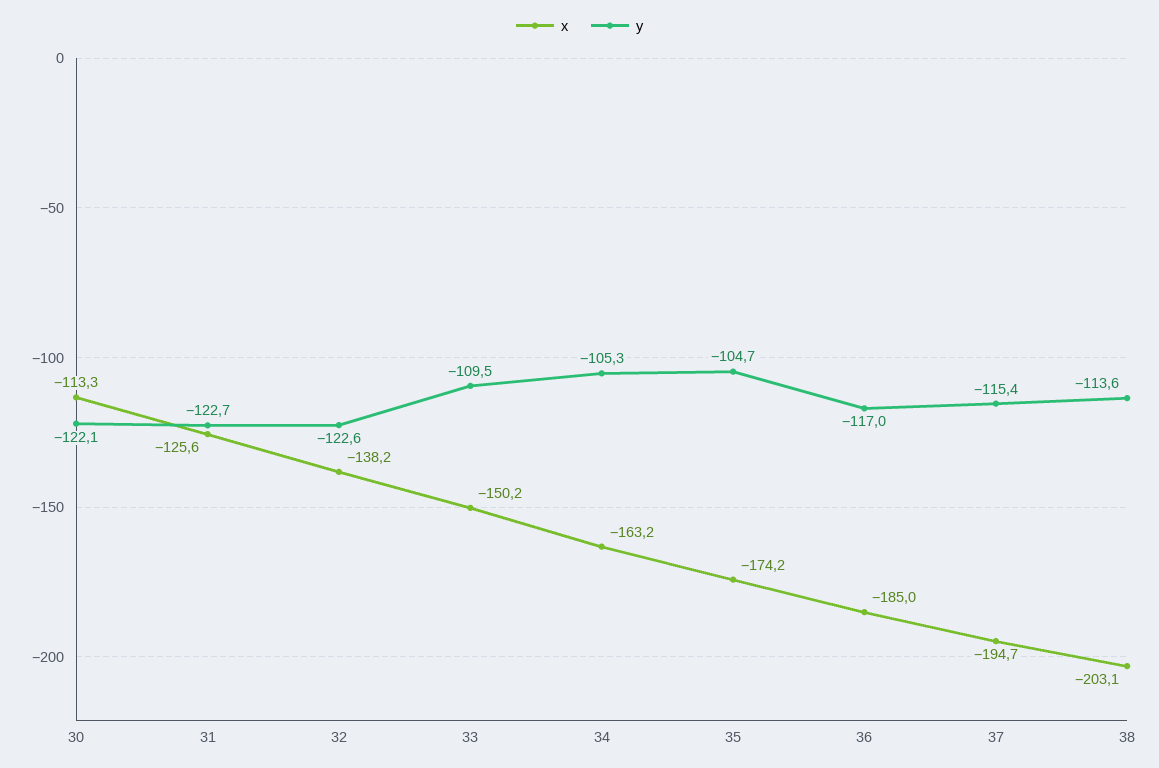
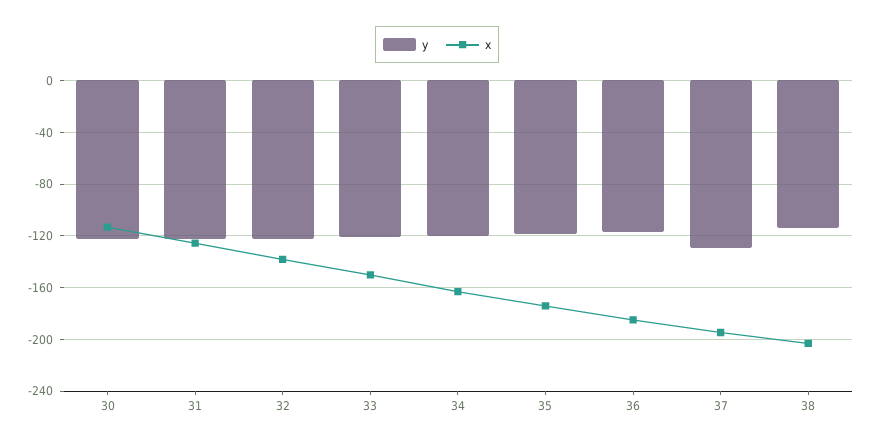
  {
    "x": {
      "30": -113.3,
      "31": -125.6,
      "32": -138.2,
      "33": -150.2,
      "34": -163.2,
      "35": -174.2,
      "36": -185,
      "37": -194.7,
      "38": -203.1
    },
    "y": {
      "30": -122.1,
      "31": -122.7,
      "32": -122.6,
-     "33": -109.5,
+     "33": -120,
-     "34": -105.3,
+     "34": -120,
-     "35": -104.7,
+     "35": -120,
      "36": -117,
-     "37": -115.4,
+     "37": -130,
      "38": -113.6
    }
  }

